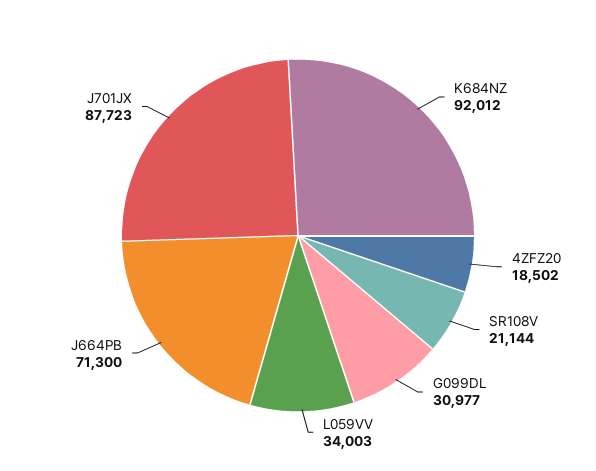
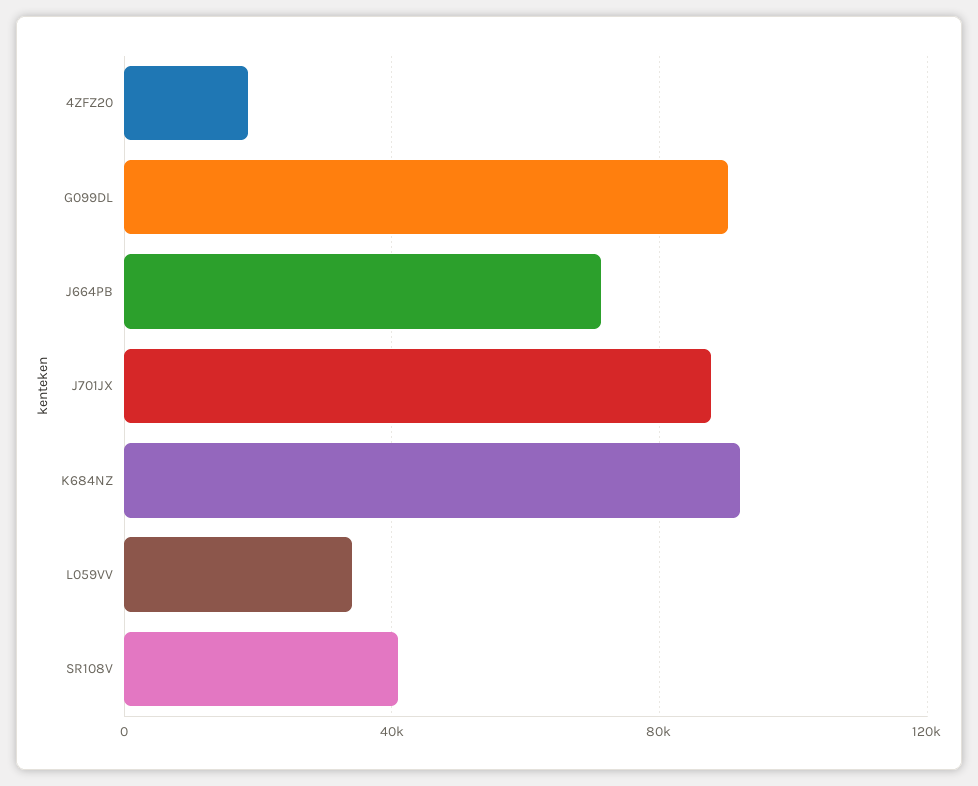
  {
    "K684NZ": 92012,
    "4ZFZ20": 18502,
-   "SR108V": 21144,
+   "SR108V": 40000,
-   "G099DL": 30977,
+   "G099DL": 90000,
    "L059VV": 34003,
    "J664PB": 71300,
    "J701JX": 87723
  }

